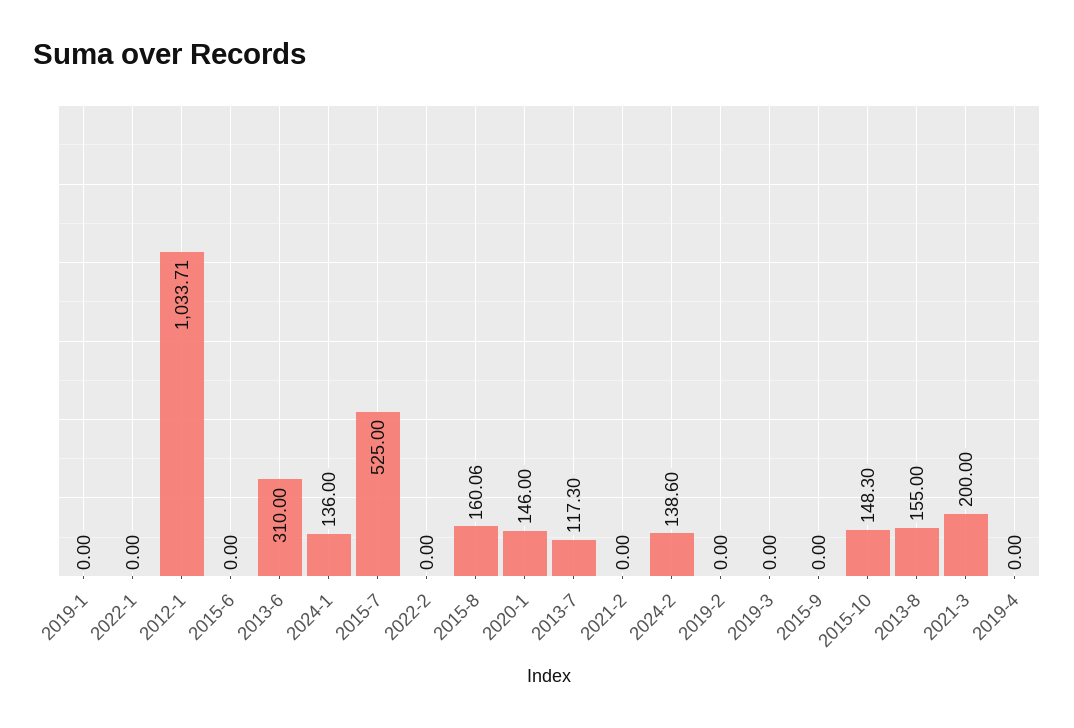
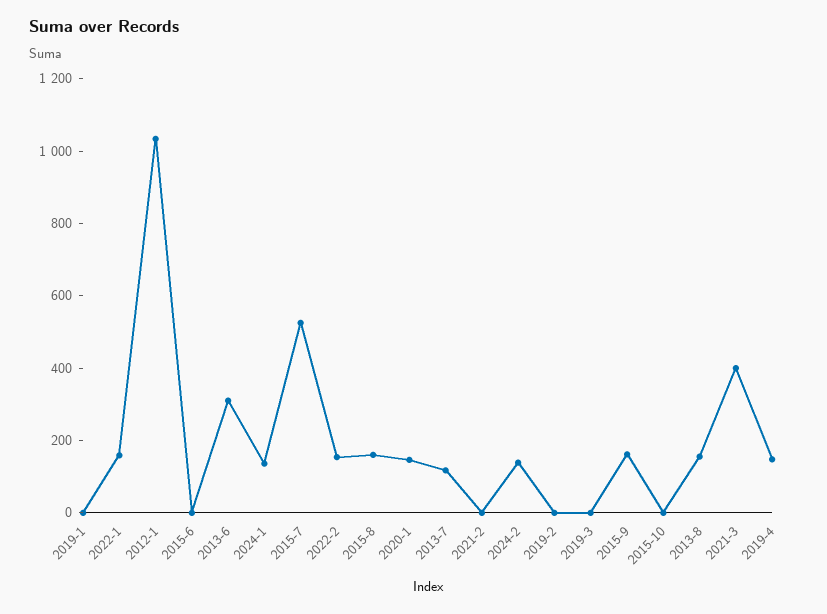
  {
    "2019-1": 0,
-   "2022-1": 0,
+   "2022-1": 150,
    "2012-1": 1033.71,
    "2015-6": 0,
    "2013-6": 310,
    "2024-1": 136,
    "2015-7": 525,
-   "2022-2": 0,
+   "2022-2": 150,
    "2015-8": 160.06,
    "2020-1": 146,
    "2013-7": 117.3,
    "2021-2": 0,
    "2024-2": 138.6,
    "2019-2": 0,
    "2019-3": 0,
-   "2015-9": 0,
+   "2015-9": 150,
-   "2015-10": 148.3,
+   "2015-10": 0,
    "2013-8": 155,
-   "2021-3": 200,
+   "2021-3": 400,
-   "2019-4": 0
+   "2019-4": 150
  }

